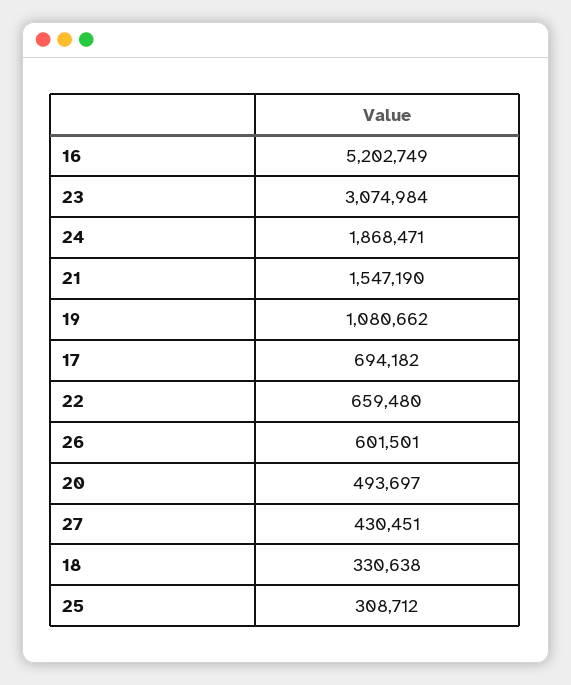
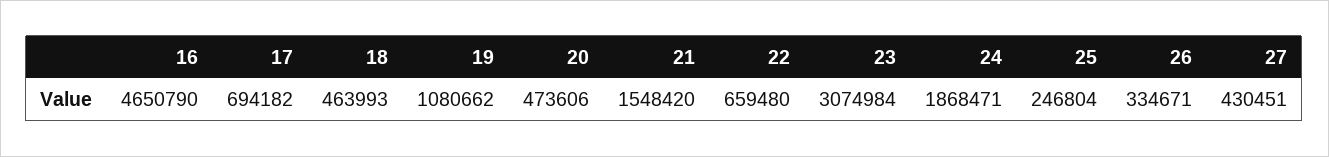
  {
-   "16": 5202749,
+   "16": 4650790,
    "23": 3074984,
    "24": 1868471,
-   "21": 1547190,
+   "21": 1548420,
    "19": 1080662,
    "17": 694182,
    "22": 659480,
-   "26": 601501,
+   "26": 334671,
-   "20": 493697,
+   "20": 473606,
    "27": 430451,
-   "18": 330638,
+   "18": 463993,
-   "25": 308712
+   "25": 246804
  }

